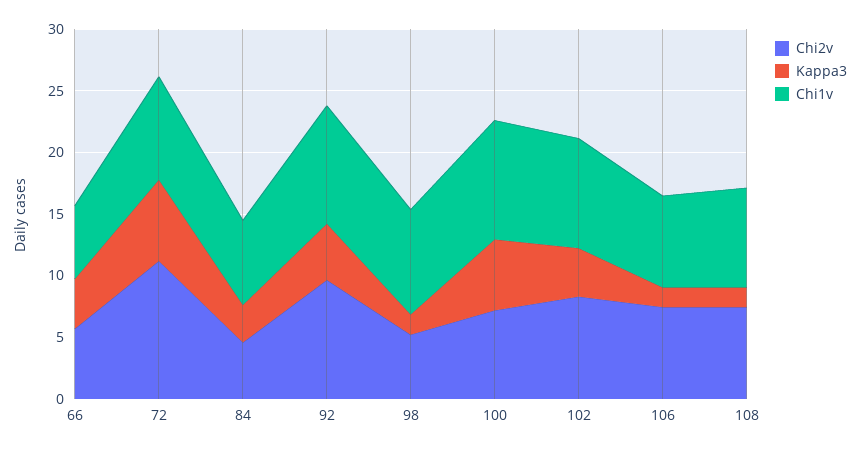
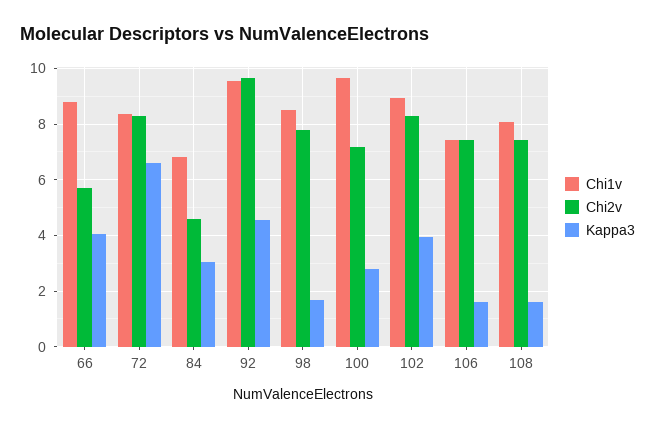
  {
    "Chi2v": {
      "66": 5.75,
-     "72": 11,
+     "72": 8.25,
      "84": 4.5,
      "92": 9.75,
-     "98": 5,
+     "98": 7.75,
      "100": 7.25,
      "102": 8.25,
      "106": 7.5,
      "108": 7.5
    },
    "Kappa3": {
      "66": 4,
      "72": 6.5,
      "84": 3,
      "92": 4.5,
      "98": 1.75,
-     "100": 6,
+     "100": 2.75,
      "102": 4,
      "106": 1.5,
      "108": 1.5
    },
    "Chi1v": {
-     "66": 6,
+     "66": 8.75,
      "72": 8.25,
      "84": 6.75,
      "92": 9.5,
      "98": 8.5,
      "100": 9.75,
      "102": 9,
      "106": 7.5,
      "108": 8
    }
  }

